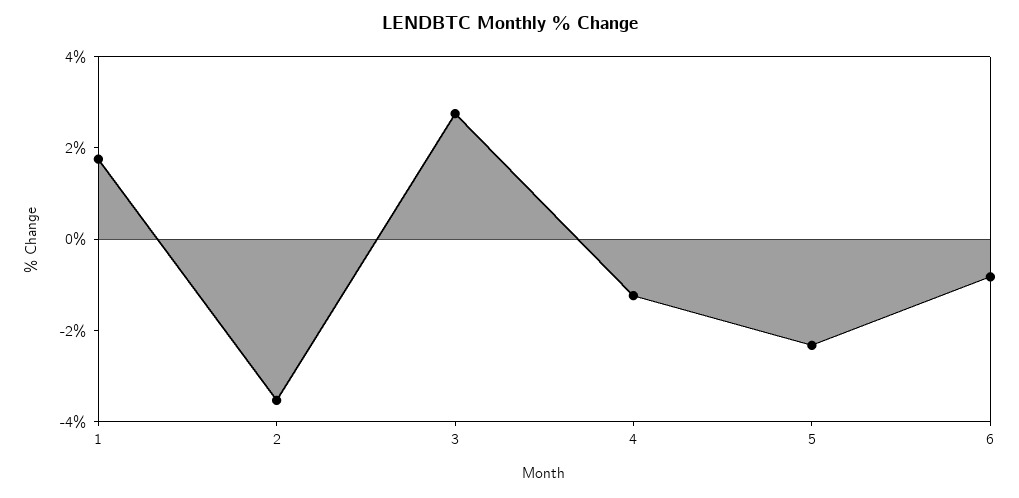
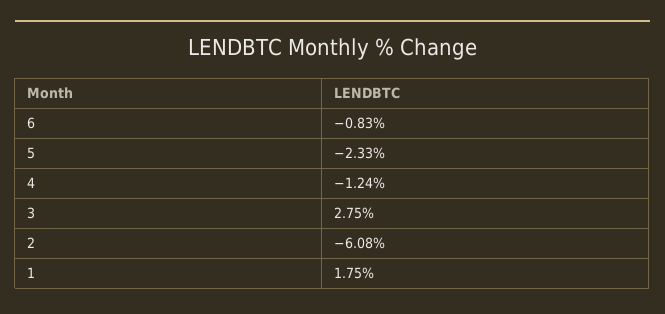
  {
    "1": 1.75,
-   "2": -3.5,
+   "2": -6.08,
    "3": 2.75,
    "4": -1.24,
    "5": -2.33,
    "6": -0.83
  }

